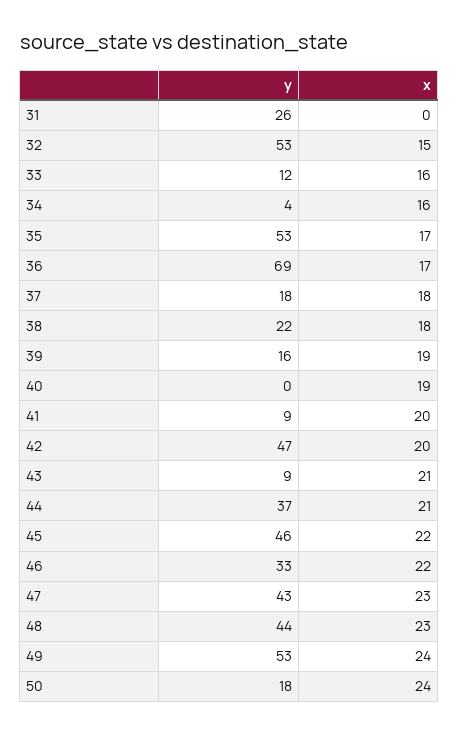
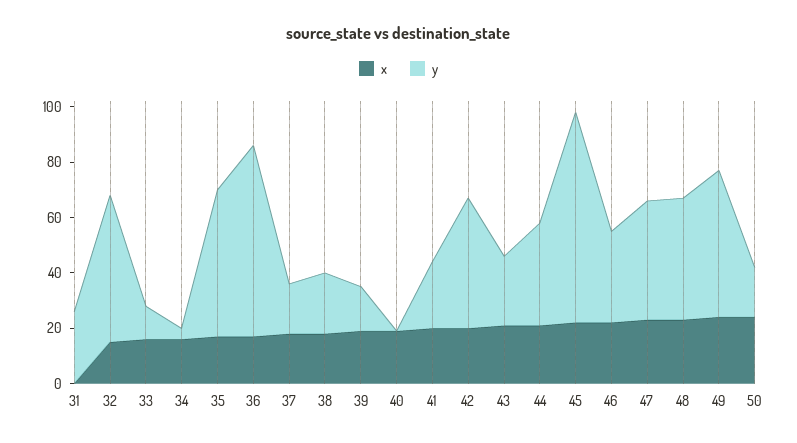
  {
    "y": {
      "31": 26,
      "32": 53,
      "33": 12,
      "34": 4,
      "35": 53,
      "36": 69,
      "37": 18,
      "38": 22,
      "39": 16,
      "40": 0,
-     "41": 9,
+     "41": 25,
      "42": 47,
-     "43": 9,
+     "43": 25,
      "44": 37,
-     "45": 46,
+     "45": 75,
      "46": 33,
      "47": 43,
      "48": 44,
      "49": 53,
      "50": 18
    },
    "x": {
      "31": 0,
      "32": 15,
      "33": 16,
      "34": 16,
      "35": 17,
      "36": 17,
      "37": 18,
      "38": 18,
      "39": 19,
      "40": 19,
      "41": 20,
      "42": 20,
      "43": 21,
      "44": 21,
      "45": 22,
      "46": 22,
      "47": 23,
      "48": 23,
      "49": 24,
      "50": 24
    }
  }

